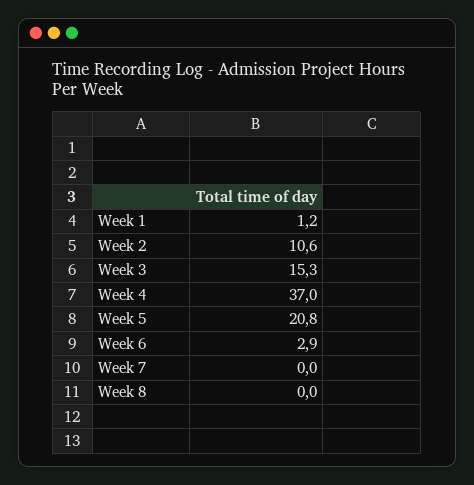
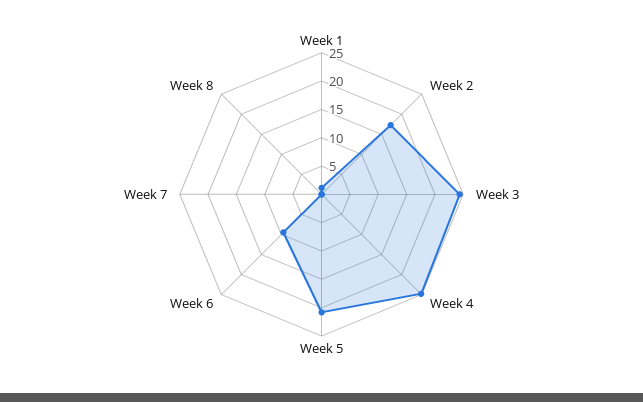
  {
    "Week 1": 1.2,
-   "Week 2": 10.6,
+   "Week 2": 17.5,
-   "Week 3": 15.3,
+   "Week 3": 25,
-   "Week 4": 37,
+   "Week 4": 25,
    "Week 5": 20.8,
-   "Week 6": 2.9,
+   "Week 6": 10,
    "Week 7": 0,
    "Week 8": 0
  }

